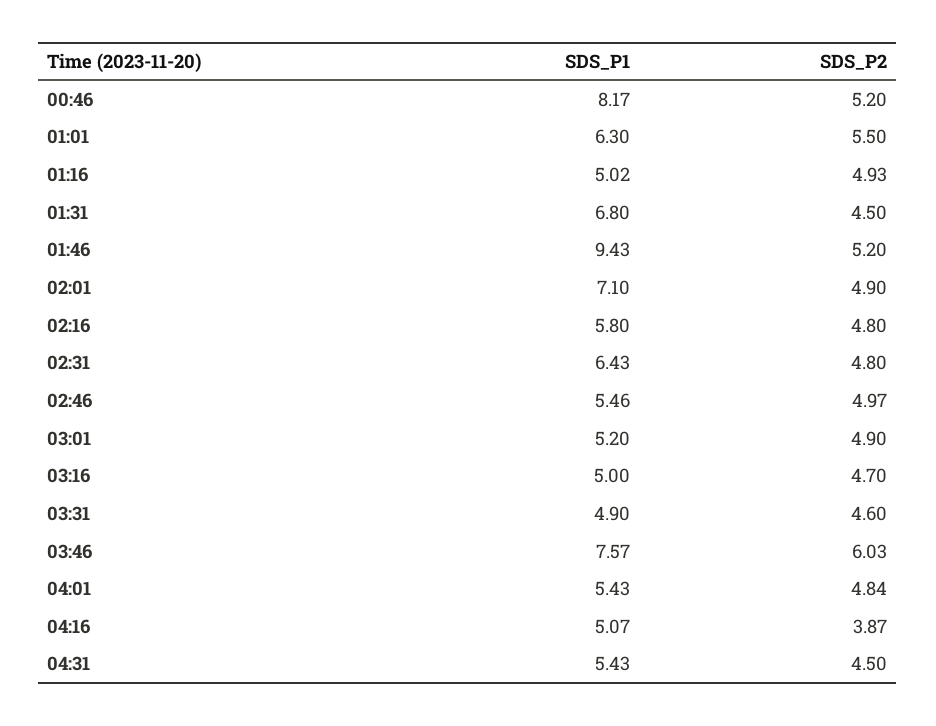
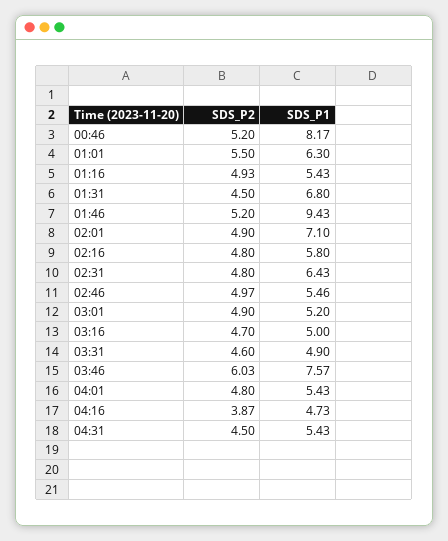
  {
    "SDS_P1": {
      "00:46": 8.17,
      "01:01": 6.3,
-     "01:16": 5.02,
+     "01:16": 5.43,
      "01:31": 6.8,
      "01:46": 9.43,
      "02:01": 7.1,
      "02:16": 5.8,
      "02:31": 6.43,
      "02:46": 5.46,
      "03:01": 5.2,
      "03:16": 5,
      "03:31": 4.9,
      "03:46": 7.57,
      "04:01": 5.43,
-     "04:16": 5.07,
+     "04:16": 4.73,
      "04:31": 5.43
    },
    "SDS_P2": {
      "00:46": 5.2,
      "01:01": 5.5,
      "01:16": 4.93,
      "01:31": 4.5,
      "01:46": 5.2,
      "02:01": 4.9,
      "02:16": 4.8,
      "02:31": 4.8,
      "02:46": 4.97,
      "03:01": 4.9,
      "03:16": 4.7,
      "03:31": 4.6,
      "03:46": 6.03,
-     "04:01": 4.84,
+     "04:01": 4.8,
      "04:16": 3.87,
      "04:31": 4.5
    }
  }

